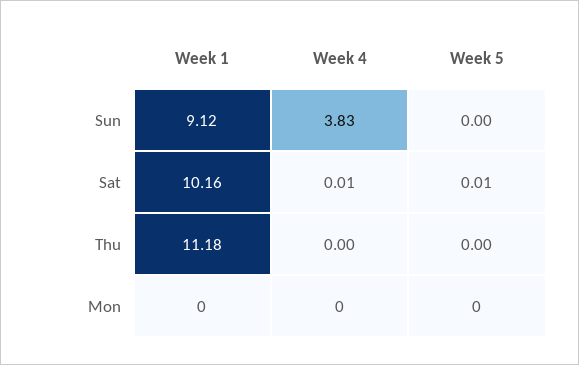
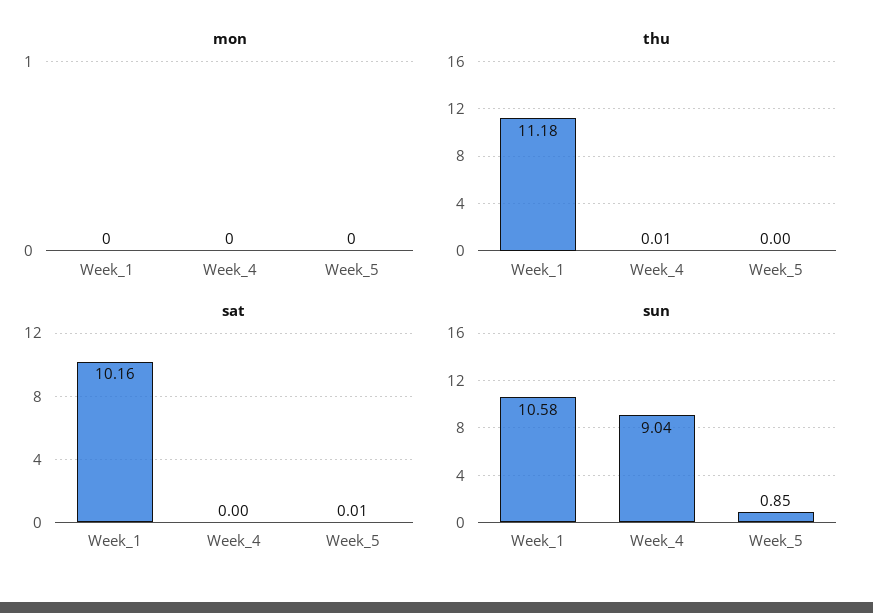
  {
    "Sun": {
-     "Week 1": 9.12,
+     "Week 1": 10.58,
-     "Week 4": 3.83,
+     "Week 4": 9.04,
-     "Week 5": 0
+     "Week 5": 0.85
    },
    "Sat": {
      "Week 1": 10.16,
-     "Week 4": 0.01,
+     "Week 4": 0,
      "Week 5": 0.01
    },
    "Thu": {
      "Week 1": 11.18,
-     "Week 4": 0,
+     "Week 4": 0.01,
      "Week 5": 0
    },
    "Mon": {
      "Week 1": 0,
      "Week 4": 0,
      "Week 5": 0
    }
  }

